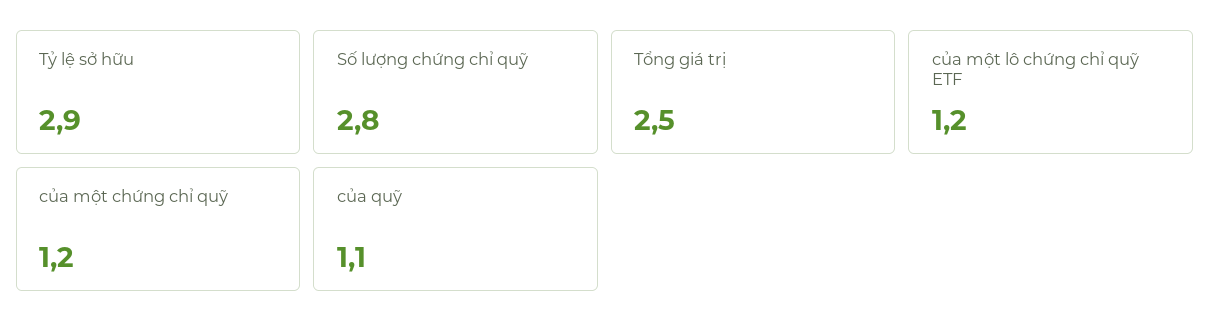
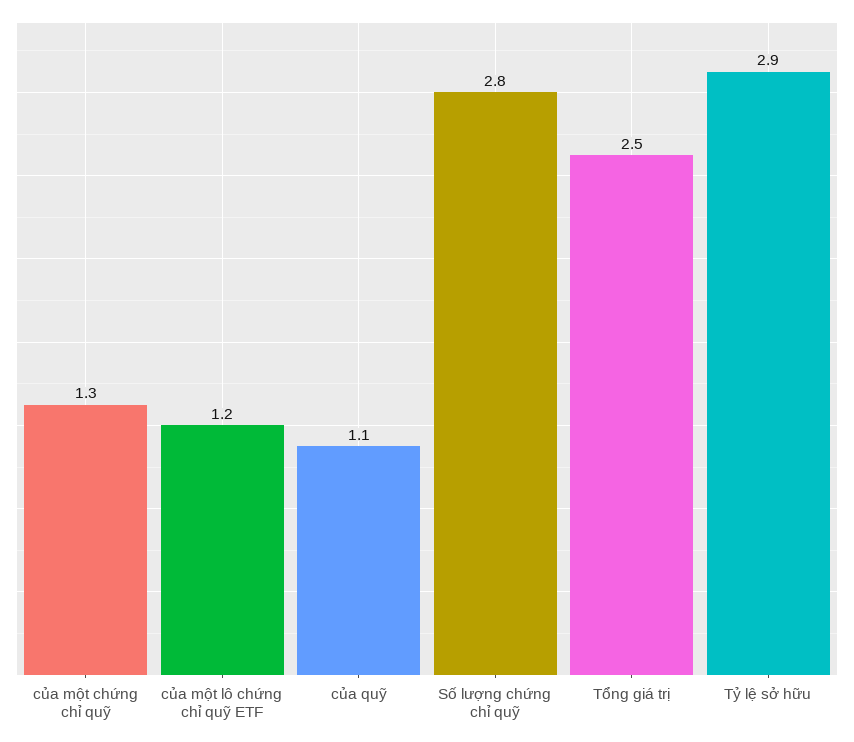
  {
    "Tỷ lệ sở hữu": 2.9,
    "Số lượng chứng chỉ quỹ": 2.8,
    "Tổng giá trị": 2.5,
    "của một lô chứng chỉ quỹ ETF": 1.2,
-   "của một chứng chỉ quỹ": 1.2,
+   "của một chứng chỉ quỹ": 1.3,
    "của quỹ": 1.1
  }

